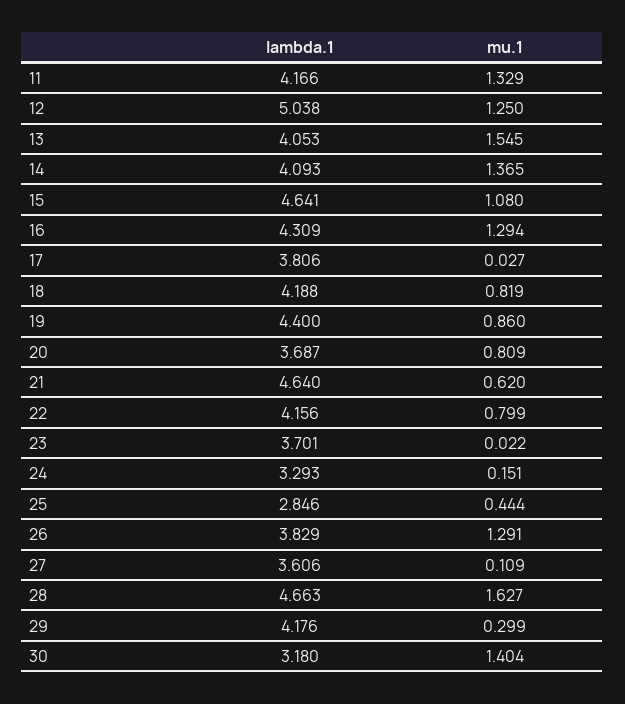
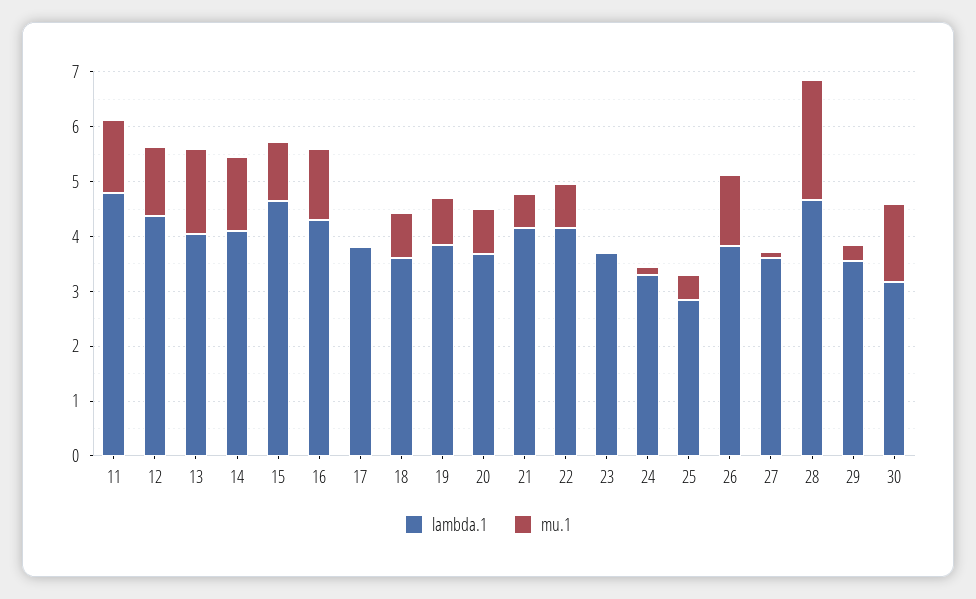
  {
    "lambda.1": {
-     "11": 4.166,
+     "11": 4.8,
-     "12": 5.038,
+     "12": 4.4,
      "13": 4.053,
      "14": 4.093,
      "15": 4.641,
      "16": 4.309,
      "17": 3.806,
-     "18": 4.188,
+     "18": 3.6,
-     "19": 4.4,
+     "19": 3.8,
      "20": 3.687,
-     "21": 4.64,
+     "21": 4.2,
      "22": 4.156,
      "23": 3.701,
      "24": 3.293,
      "25": 2.846,
      "26": 3.829,
      "27": 3.606,
      "28": 4.663,
-     "29": 4.176,
+     "29": 3.6,
      "30": 3.18
    },
    "mu.1": {
      "11": 1.329,
      "12": 1.25,
      "13": 1.545,
      "14": 1.365,
      "15": 1.08,
      "16": 1.294,
      "17": 0.027,
      "18": 0.819,
      "19": 0.86,
      "20": 0.809,
      "21": 0.62,
      "22": 0.799,
      "23": 0.022,
      "24": 0.151,
      "25": 0.444,
      "26": 1.291,
      "27": 0.109,
-     "28": 1.627,
+     "28": 2.2,
      "29": 0.299,
      "30": 1.404
    }
  }

